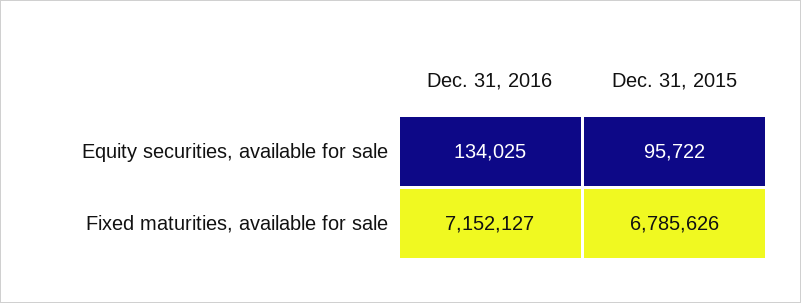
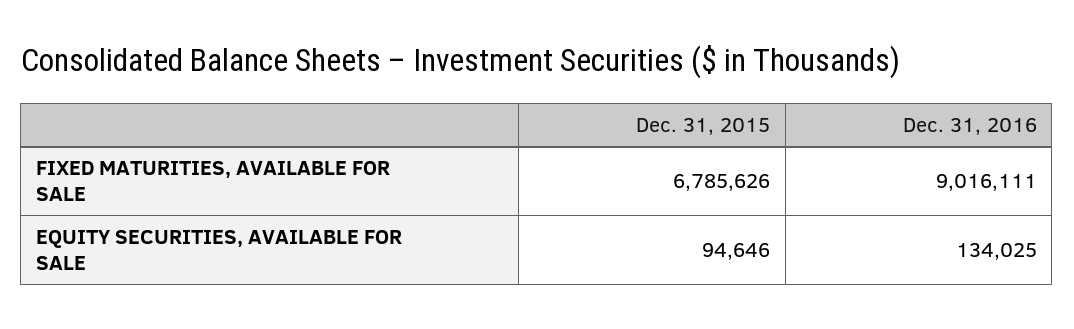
  {
    "Dec. 31, 2016": {
      "Equity securities, available for sale": 134025,
-     "Fixed maturities, available for sale": 7152127
+     "Fixed maturities, available for sale": 9016111
    },
    "Dec. 31, 2015": {
-     "Equity securities, available for sale": 95722,
+     "Equity securities, available for sale": 94646,
      "Fixed maturities, available for sale": 6785626
    }
  }

